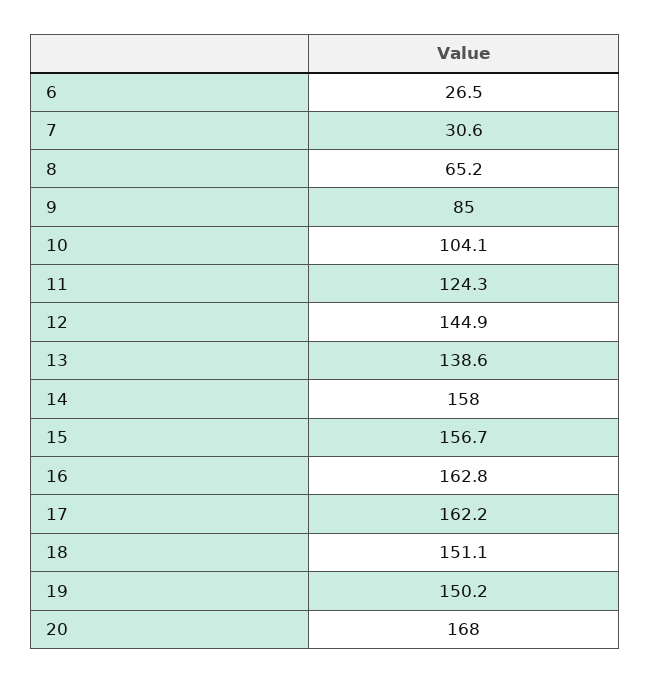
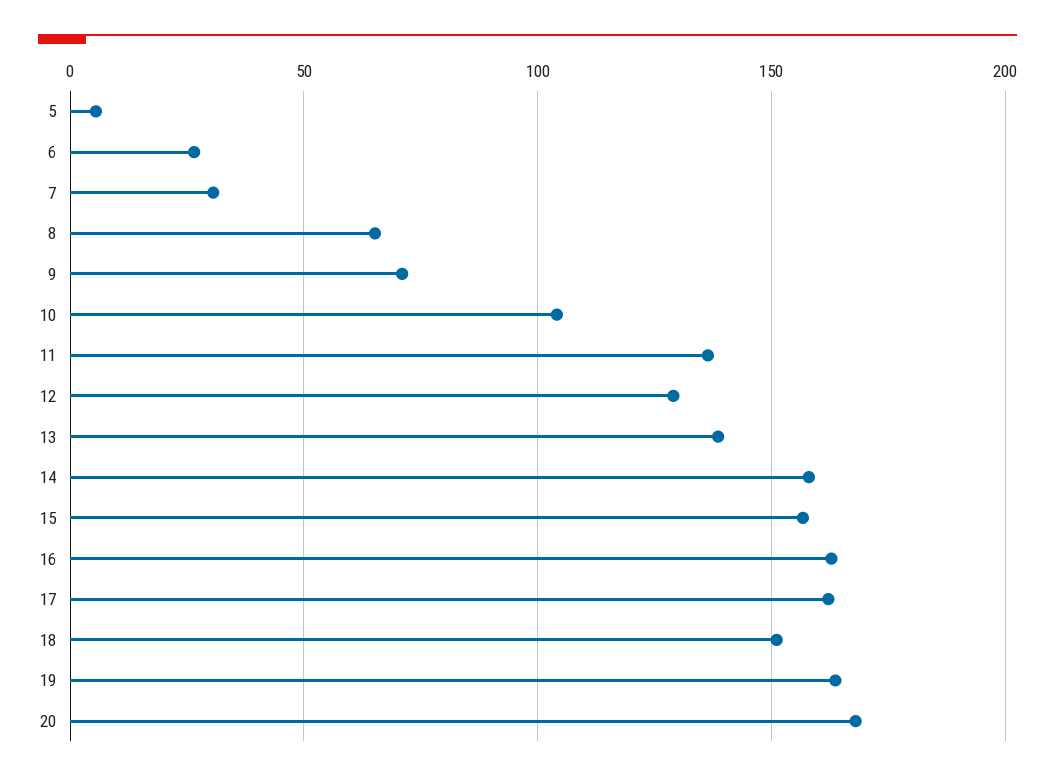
  {
    "6": 26.5,
    "7": 30.6,
    "8": 65.2,
-   "9": 85,
+   "9": 70,
    "10": 104.1,
-   "11": 124.3,
+   "11": 135,
-   "12": 144.9,
+   "12": 130,
    "13": 138.6,
    "14": 158,
    "15": 156.7,
    "16": 162.8,
    "17": 162.2,
    "18": 151.1,
-   "19": 150.2,
+   "19": 165,
-   "20": 168
+   "20": 168,
+   "5": 5
  }

